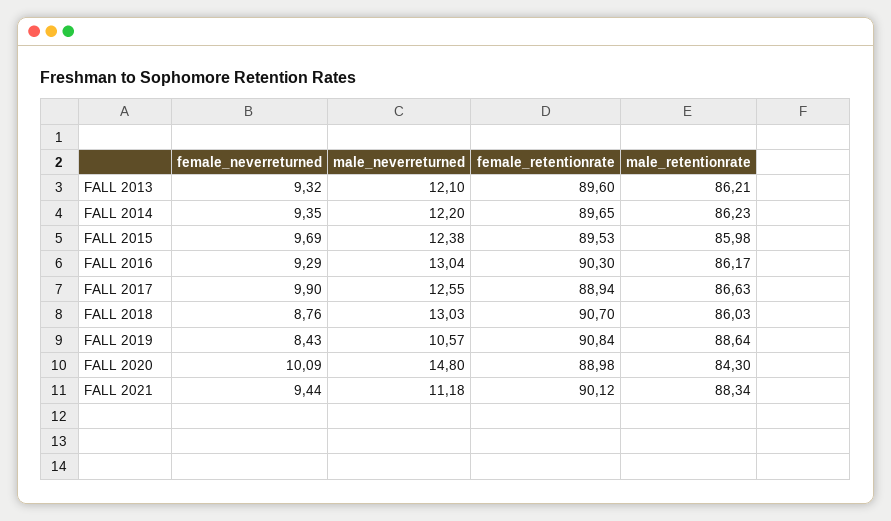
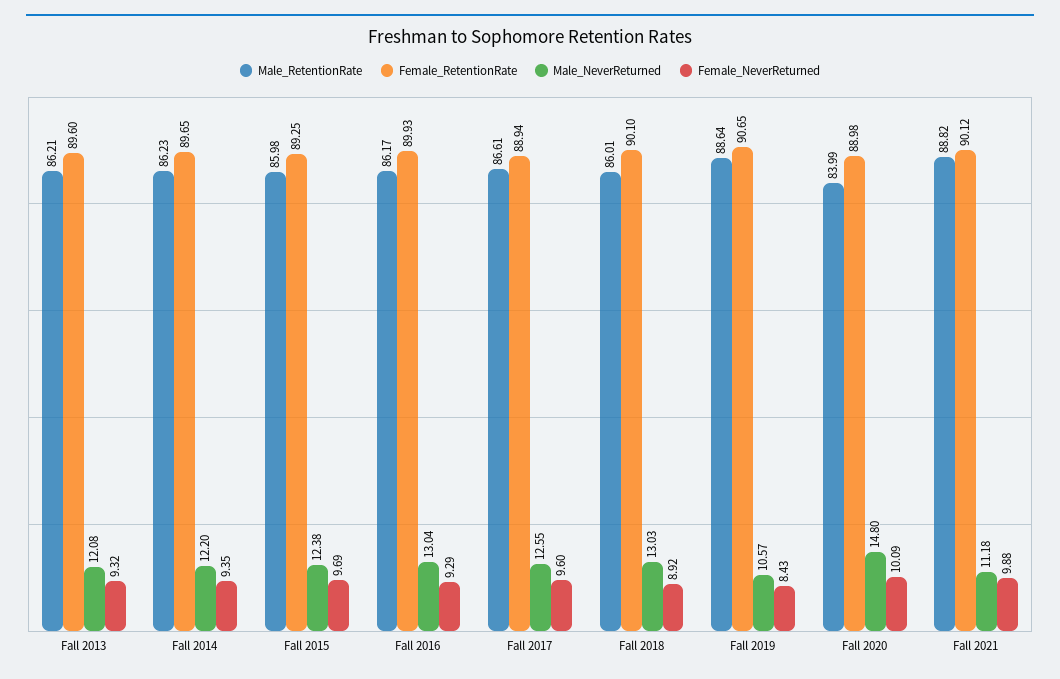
  {
    "female_neverreturned": {
      "FALL 2013": 9.32,
      "FALL 2014": 9.35,
      "FALL 2015": 9.69,
      "FALL 2016": 9.29,
-     "FALL 2017": 9.9,
+     "FALL 2017": 9.6,
-     "FALL 2018": 8.76,
+     "FALL 2018": 8.92,
      "FALL 2019": 8.43,
      "FALL 2020": 10.09,
-     "FALL 2021": 9.44
+     "FALL 2021": 9.88
    },
    "male_neverreturned": {
-     "FALL 2013": 12.1,
+     "FALL 2013": 12.08,
      "FALL 2014": 12.2,
      "FALL 2015": 12.38,
      "FALL 2016": 13.04,
      "FALL 2017": 12.55,
      "FALL 2018": 13.03,
      "FALL 2019": 10.57,
      "FALL 2020": 14.8,
      "FALL 2021": 11.18
    },
    "female_retentionrate": {
      "FALL 2013": 89.6,
      "FALL 2014": 89.65,
-     "FALL 2015": 89.53,
+     "FALL 2015": 89.25,
-     "FALL 2016": 90.3,
+     "FALL 2016": 89.93,
      "FALL 2017": 88.94,
-     "FALL 2018": 90.7,
+     "FALL 2018": 90.1,
-     "FALL 2019": 90.84,
+     "FALL 2019": 90.65,
      "FALL 2020": 88.98,
      "FALL 2021": 90.12
    },
    "male_retentionrate": {
      "FALL 2013": 86.21,
      "FALL 2014": 86.23,
      "FALL 2015": 85.98,
      "FALL 2016": 86.17,
-     "FALL 2017": 86.63,
+     "FALL 2017": 86.61,
-     "FALL 2018": 86.03,
+     "FALL 2018": 86.01,
      "FALL 2019": 88.64,
-     "FALL 2020": 84.3,
+     "FALL 2020": 83.99,
-     "FALL 2021": 88.34
+     "FALL 2021": 88.82
    }
  }

